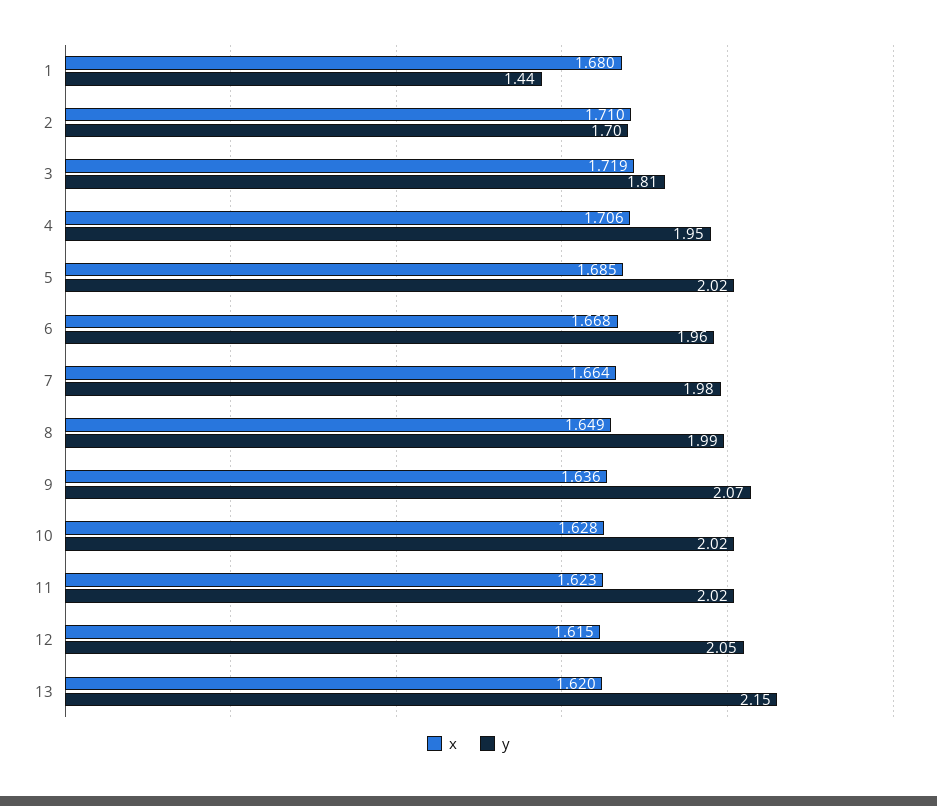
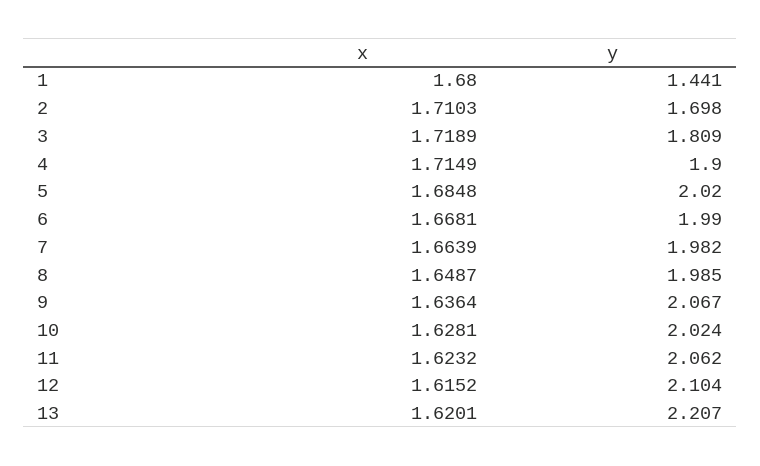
  {
    "x": {
      "1": 1.68,
      "2": 1.7103,
      "3": 1.7189,
-     "4": 1.706,
+     "4": 1.7149,
      "5": 1.6848,
      "6": 1.6681,
      "7": 1.6639,
      "8": 1.6487,
      "9": 1.6364,
      "10": 1.6281,
      "11": 1.6232,
      "12": 1.6152,
      "13": 1.6201
    },
    "y": {
      "1": 1.441,
      "2": 1.698,
      "3": 1.809,
-     "4": 1.95,
+     "4": 1.9,
      "5": 2.02,
-     "6": 1.96,
+     "6": 1.99,
      "7": 1.982,
      "8": 1.985,
      "9": 2.067,
      "10": 2.024,
-     "11": 2.02,
+     "11": 2.062,
-     "12": 2.05,
+     "12": 2.104,
-     "13": 2.15
+     "13": 2.207
    }
  }

